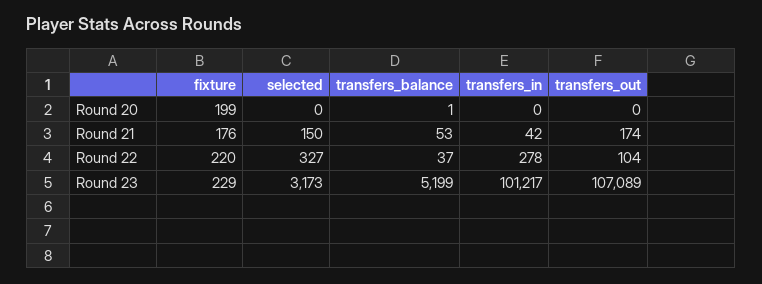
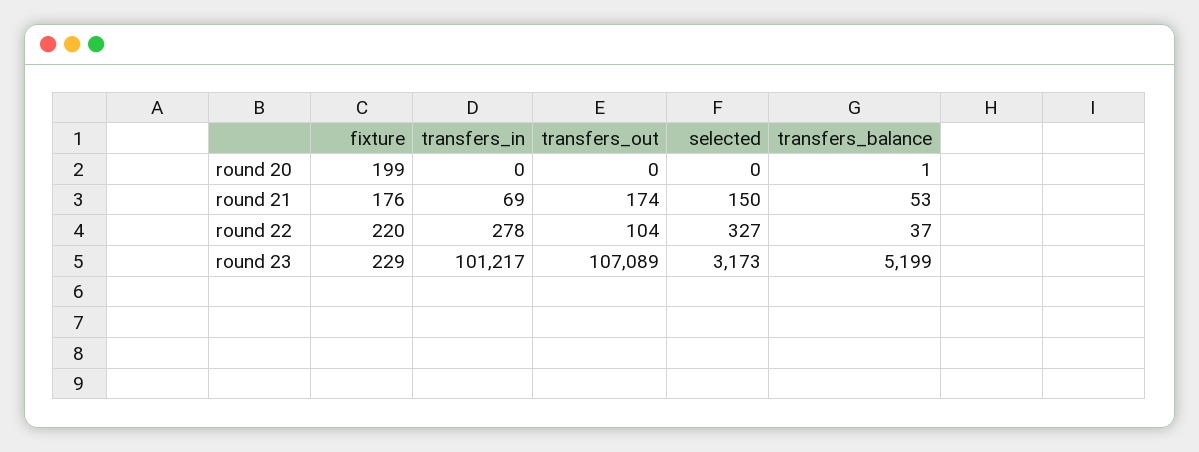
  {
    "fixture": {
      "Round 20": 199,
      "Round 21": 176,
      "Round 22": 220,
      "Round 23": 229
    },
    "selected": {
      "Round 20": 0,
      "Round 21": 150,
      "Round 22": 327,
      "Round 23": 3173
    },
    "transfers_balance": {
      "Round 20": 1,
      "Round 21": 53,
      "Round 22": 37,
      "Round 23": 5199
    },
    "transfers_in": {
      "Round 20": 0,
-     "Round 21": 42,
+     "Round 21": 69,
      "Round 22": 278,
      "Round 23": 101217
    },
    "transfers_out": {
      "Round 20": 0,
      "Round 21": 174,
      "Round 22": 104,
      "Round 23": 107089
    }
  }

